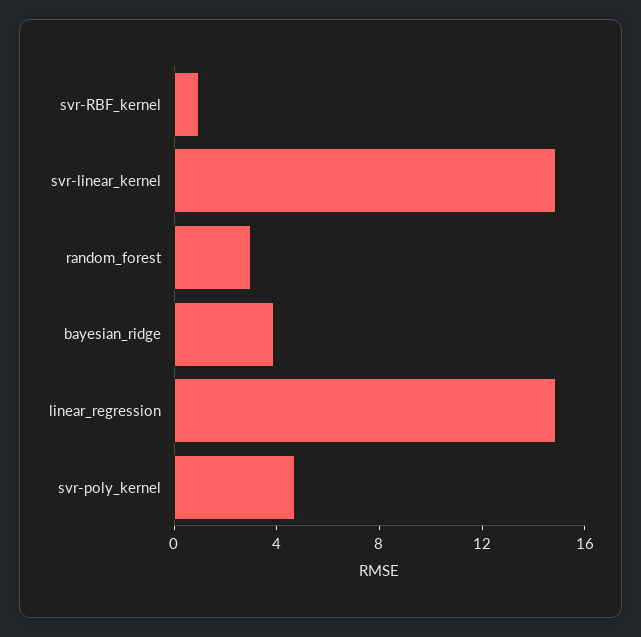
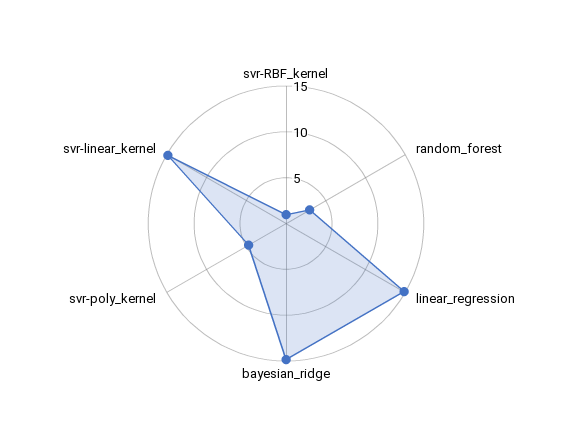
  {
    "svr-RBF_kernel": 1,
    "svr-linear_kernel": 15,
    "random_forest": 3,
-   "bayesian_ridge": 4,
+   "bayesian_ridge": 15,
    "linear_regression": 15,
    "svr-poly_kernel": 5
  }

